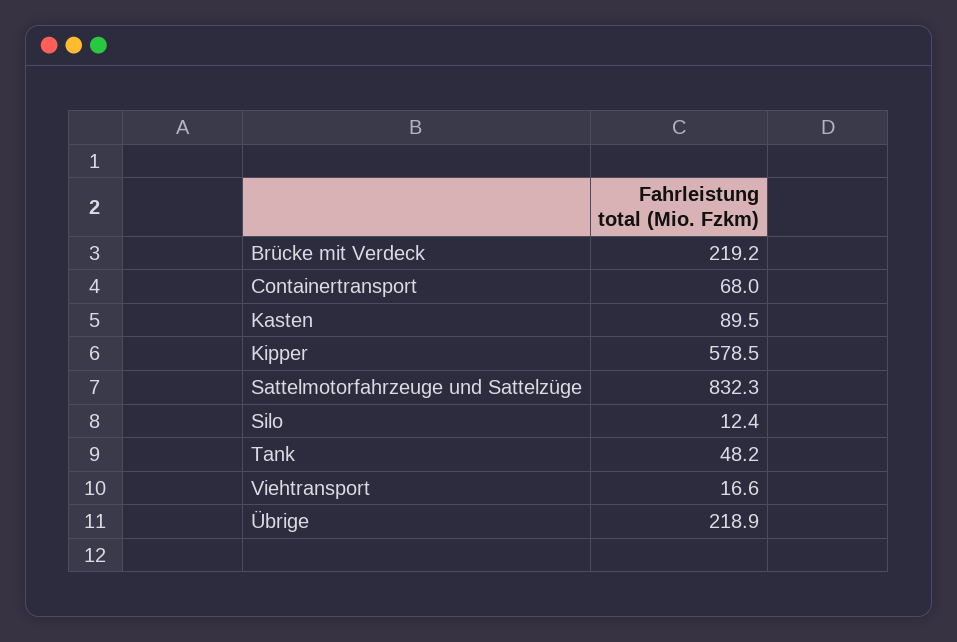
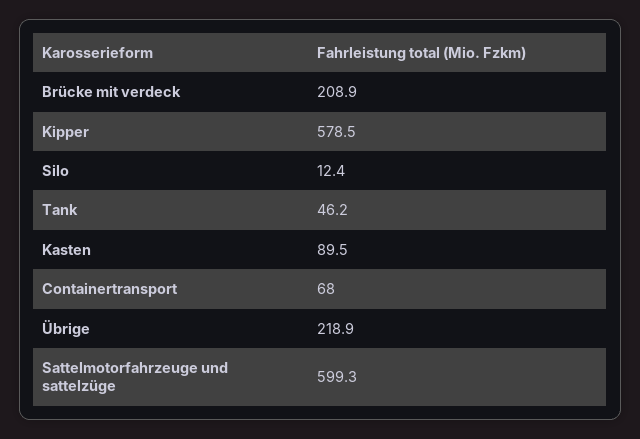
  {
-   "Brücke mit Verdeck": 219.2,
+   "Brücke mit Verdeck": 208.9,
    "Containertransport": 68,
    "Kasten": 89.5,
    "Kipper": 578.5,
-   "Sattelmotorfahrzeuge und Sattelzüge": 832.3,
+   "Sattelmotorfahrzeuge und Sattelzüge": 599.3,
    "Silo": 12.4,
-   "Tank": 48.2,
+   "Tank": 46.2,
-   "Viehtransport": 16.6,
    "Übrige": 218.9
  }

